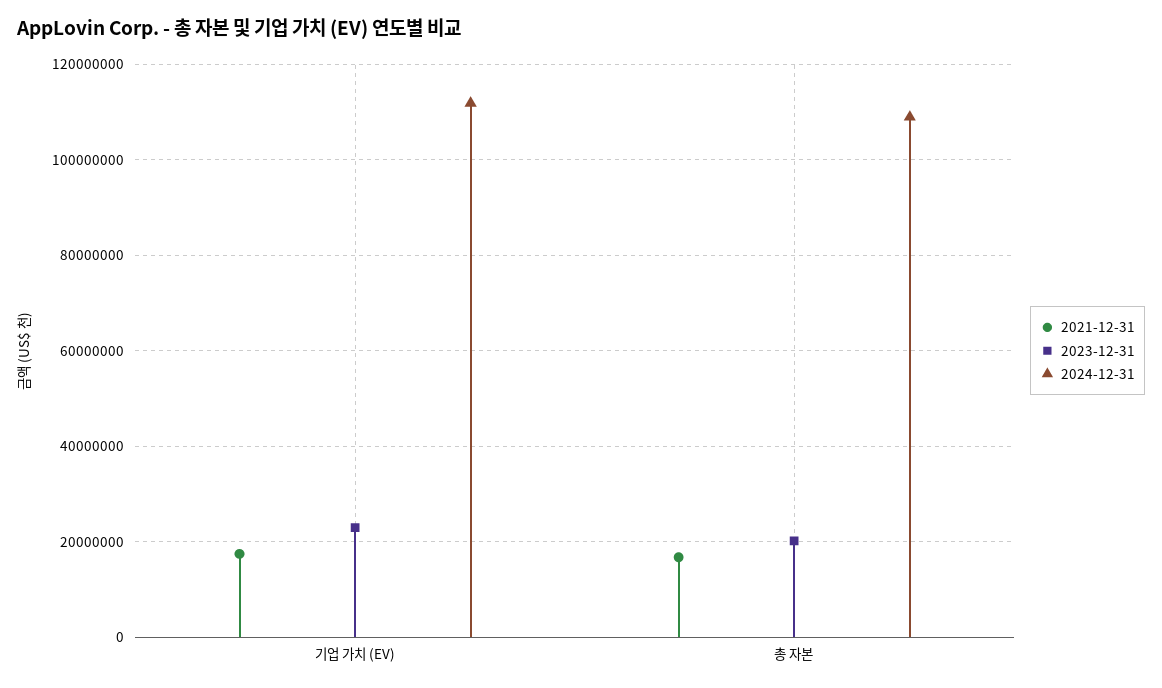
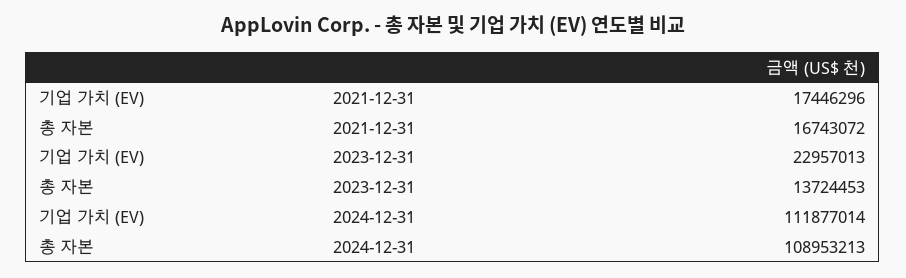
  {
    "2021-12-31": {
      "기업 가치 (EV)": 17446296,
      "총 자본": 16743072
    },
    "2023-12-31": {
      "기업 가치 (EV)": 22957013,
-     "총 자본": 20000000
+     "총 자본": 13724453
    },
    "2024-12-31": {
      "기업 가치 (EV)": 111877014,
      "총 자본": 108953213
    }
  }

